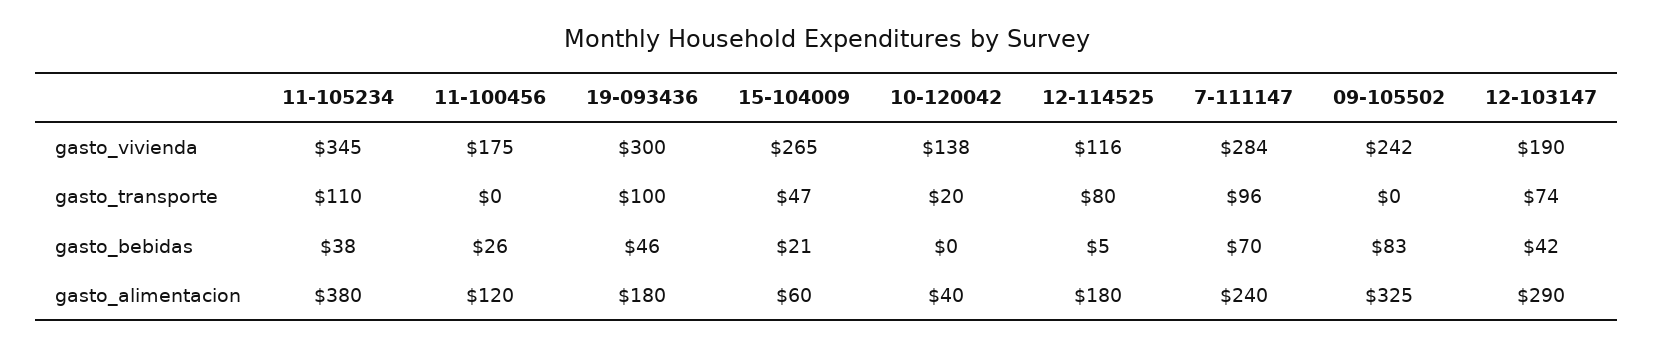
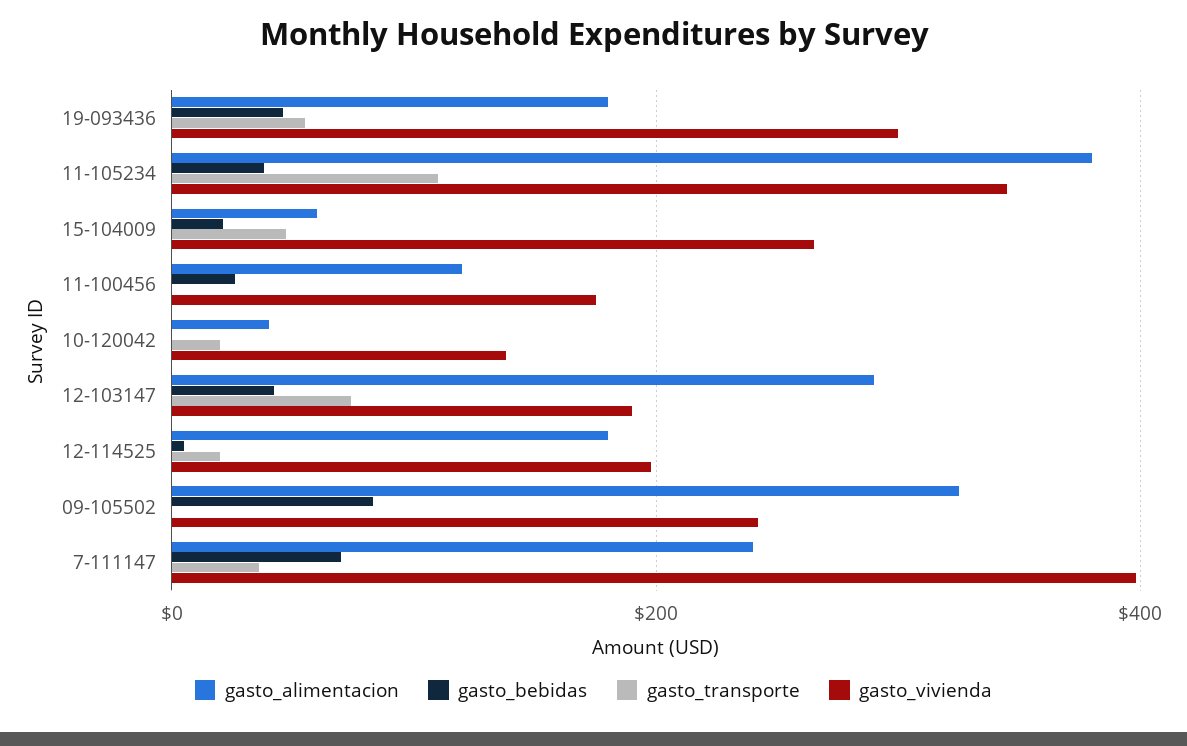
  {
    "gasto_vivienda": {
      "11-105234": 345,
      "11-100456": 175,
      "19-093436": 300,
      "15-104009": 265,
      "10-120042": 138,
-     "12-114525": 116,
+     "12-114525": 200,
-     "7-111147": 284,
+     "7-111147": 400,
      "09-105502": 242,
      "12-103147": 190
    },
    "gasto_transporte": {
      "11-105234": 110,
      "11-100456": 0,
-     "19-093436": 100,
+     "19-093436": 60,
      "15-104009": 47,
      "10-120042": 20,
-     "12-114525": 80,
+     "12-114525": 20,
-     "7-111147": 96,
+     "7-111147": 40,
      "09-105502": 0,
      "12-103147": 74
    },
    "gasto_bebidas": {
      "11-105234": 38,
      "11-100456": 26,
      "19-093436": 46,
      "15-104009": 21,
      "10-120042": 0,
      "12-114525": 5,
      "7-111147": 70,
      "09-105502": 83,
      "12-103147": 42
    },
    "gasto_alimentacion": {
      "11-105234": 380,
      "11-100456": 120,
      "19-093436": 180,
      "15-104009": 60,
      "10-120042": 40,
      "12-114525": 180,
      "7-111147": 240,
      "09-105502": 325,
      "12-103147": 290
    }
  }

